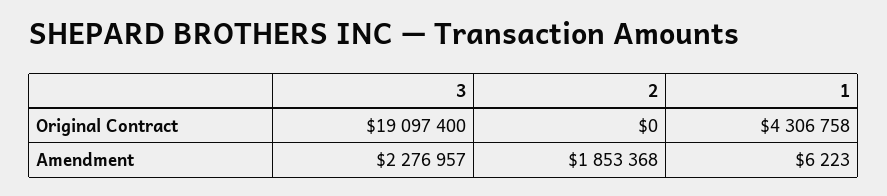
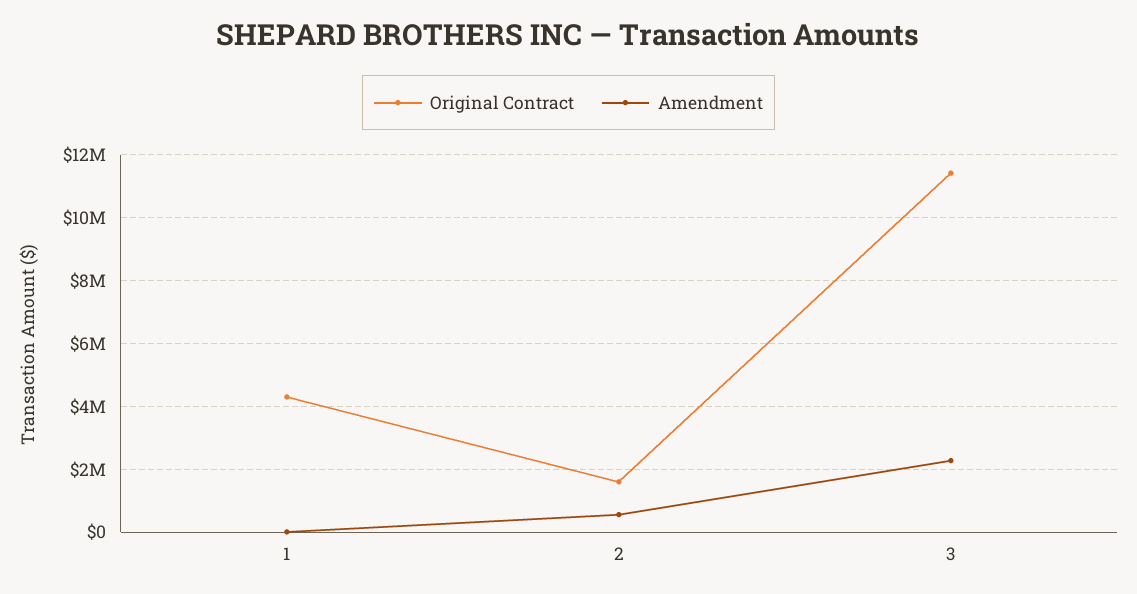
  {
    "Original Contract": {
-     "3": 19097400,
+     "3": 11400000,
-     "2": 0,
+     "2": 1600000,
      "1": 4306758
    },
    "Amendment": {
      "3": 2276957,
-     "2": 1853368,
+     "2": 600000,
      "1": 6223
    }
  }

